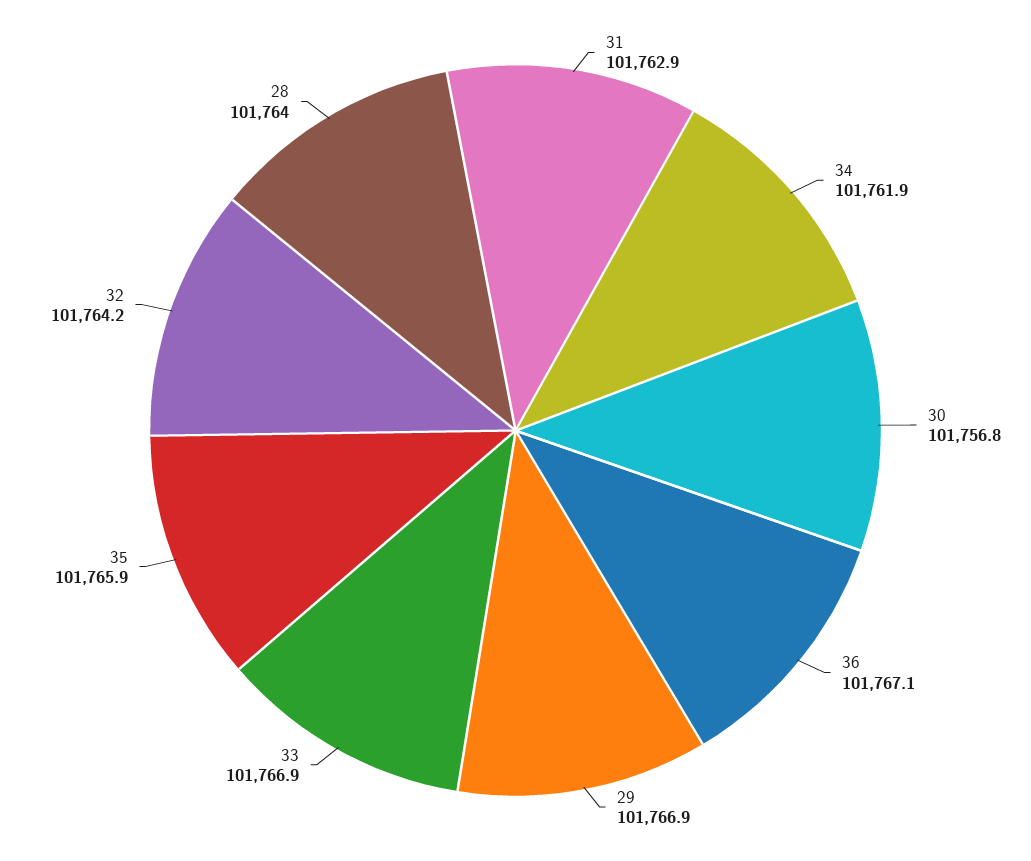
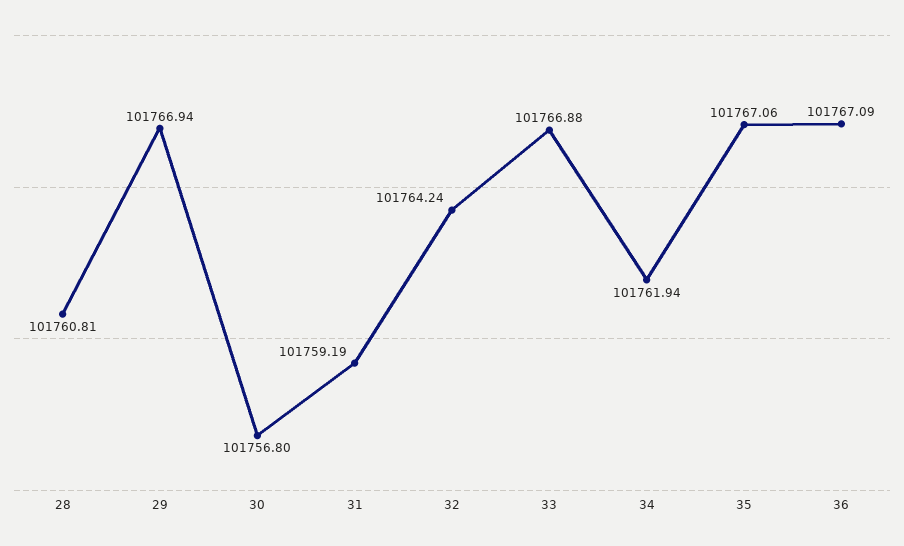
  {
-   "31": 101762.9,
+   "31": 101759.19,
    "34": 101761.94,
    "30": 101756.8,
    "36": 101767.09,
    "29": 101766.94,
    "33": 101766.88,
-   "35": 101765.9,
+   "35": 101767.06,
    "32": 101764.24,
-   "28": 101764
+   "28": 101760.81
  }

